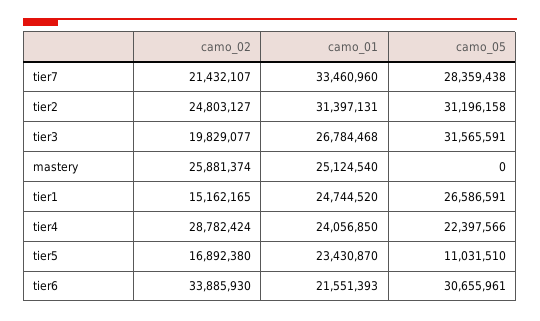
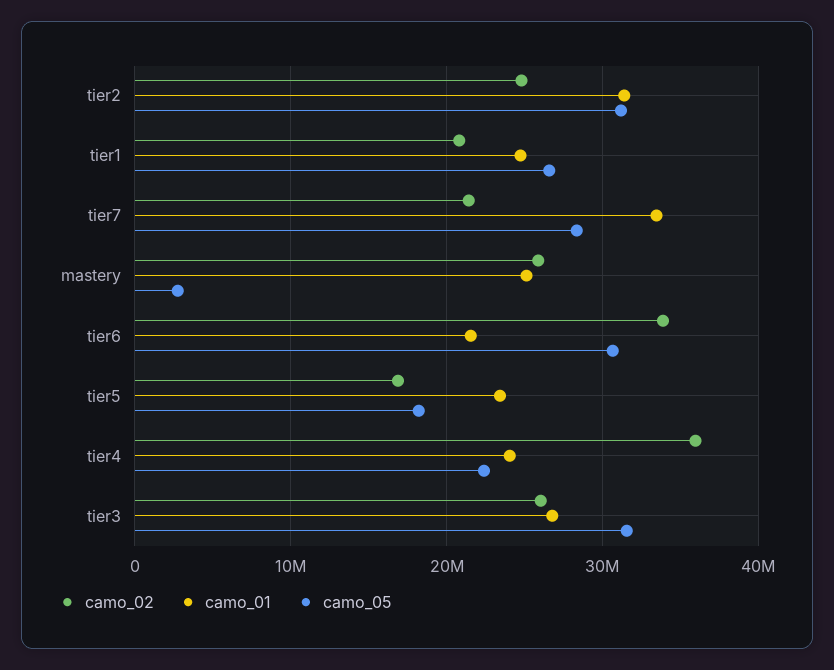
  {
    "camo_02": {
      "tier7": 21432107,
      "tier2": 24803127,
-     "tier3": 19829077,
+     "tier3": 26000000,
      "mastery": 25881374,
-     "tier1": 15162165,
+     "tier1": 21000000,
-     "tier4": 28782424,
+     "tier4": 36000000,
      "tier5": 16892380,
      "tier6": 33885930
    },
    "camo_01": {
      "tier7": 33460960,
      "tier2": 31397131,
      "tier3": 26784468,
      "mastery": 25124540,
      "tier1": 24744520,
      "tier4": 24056850,
      "tier5": 23430870,
      "tier6": 21551393
    },
    "camo_05": {
      "tier7": 28359438,
      "tier2": 31196158,
      "tier3": 31565591,
-     "mastery": 0,
+     "mastery": 3000000,
      "tier1": 26586591,
      "tier4": 22397566,
-     "tier5": 11031510,
+     "tier5": 18000000,
      "tier6": 30655961
    }
  }

